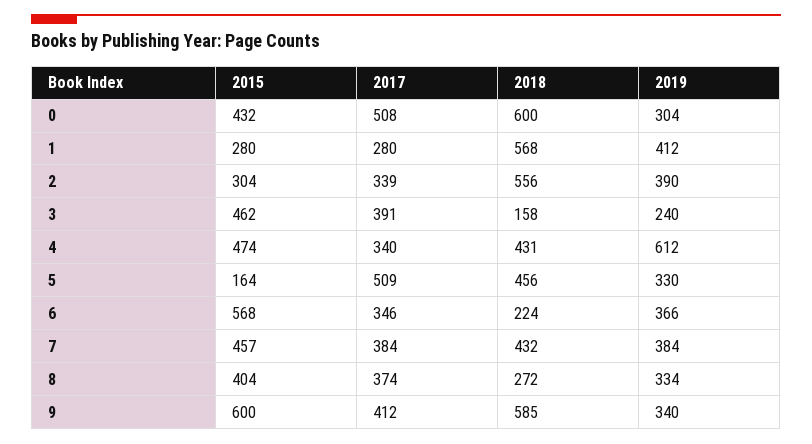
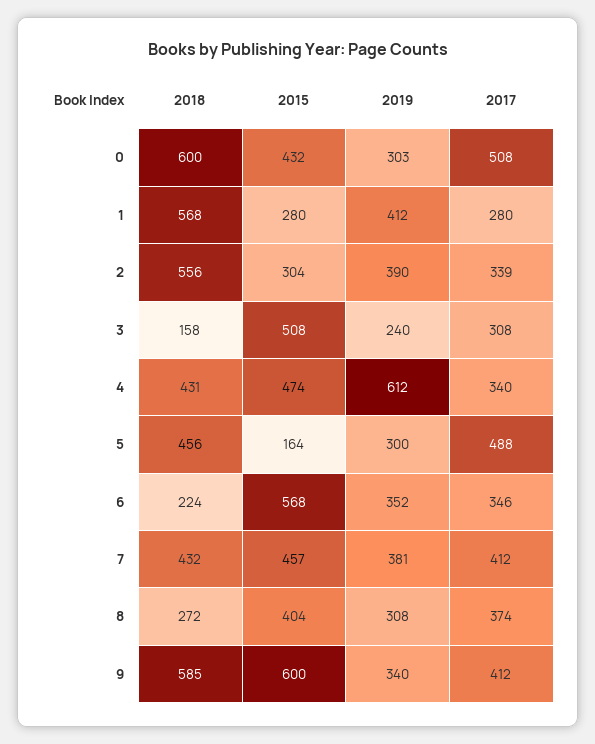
  {
    "2015": {
      "0": 432,
      "1": 280,
      "2": 304,
-     "3": 462,
+     "3": 508,
      "4": 474,
      "5": 164,
      "6": 568,
      "7": 457,
      "8": 404,
      "9": 600
    },
    "2017": {
      "0": 508,
      "1": 280,
      "2": 339,
-     "3": 391,
+     "3": 308,
      "4": 340,
-     "5": 509,
+     "5": 488,
      "6": 346,
-     "7": 384,
+     "7": 412,
      "8": 374,
      "9": 412
    },
    "2018": {
      "0": 600,
      "1": 568,
      "2": 556,
      "3": 158,
      "4": 431,
      "5": 456,
      "6": 224,
      "7": 432,
      "8": 272,
      "9": 585
    },
    "2019": {
-     "0": 304,
+     "0": 303,
      "1": 412,
      "2": 390,
      "3": 240,
      "4": 612,
-     "5": 330,
+     "5": 300,
-     "6": 366,
+     "6": 352,
-     "7": 384,
+     "7": 381,
-     "8": 334,
+     "8": 308,
      "9": 340
    }
  }

